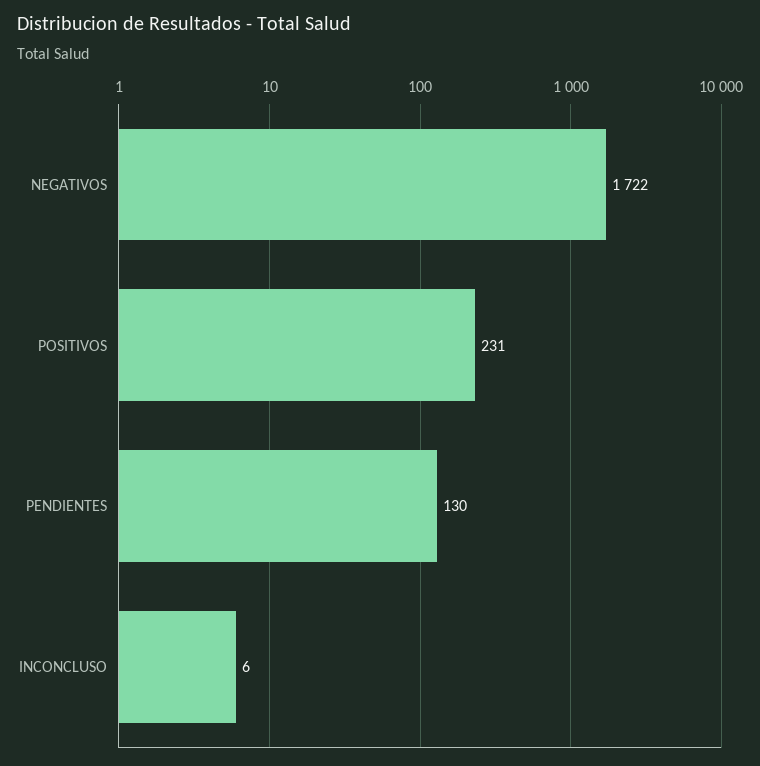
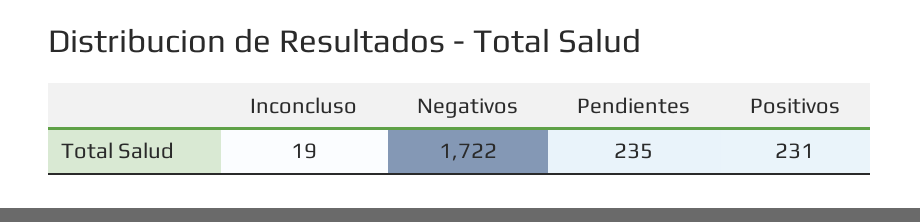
  {
    "NEGATIVOS": 1722,
    "POSITIVOS": 231,
-   "PENDIENTES": 130,
+   "PENDIENTES": 235,
-   "INCONCLUSO": 6
+   "INCONCLUSO": 19
  }

